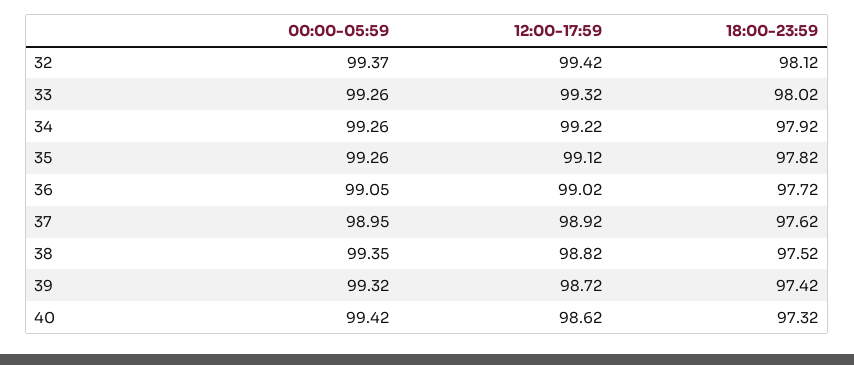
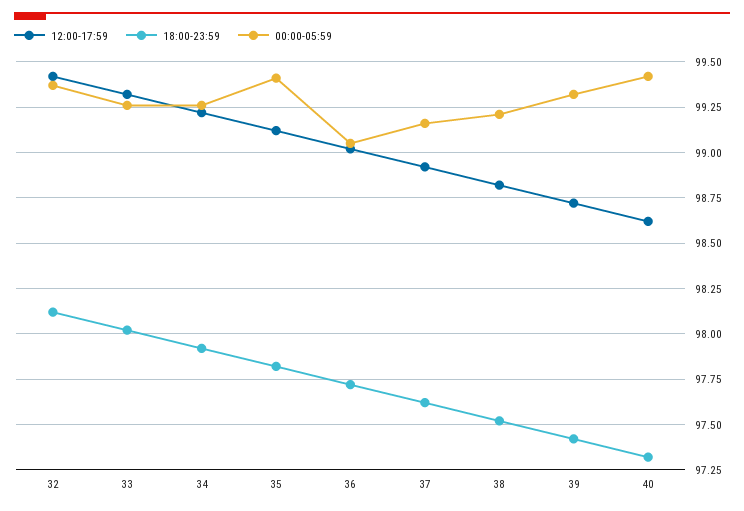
  {
    "00:00-05:59": {
      "32": 99.37,
      "33": 99.26,
      "34": 99.26,
-     "35": 99.26,
+     "35": 99.4,
      "36": 99.05,
-     "37": 98.95,
+     "37": 99.15,
-     "38": 99.35,
+     "38": 99.2,
      "39": 99.32,
      "40": 99.42
    },
    "12:00-17:59": {
      "32": 99.42,
      "33": 99.32,
      "34": 99.22,
      "35": 99.12,
      "36": 99.02,
      "37": 98.92,
      "38": 98.82,
      "39": 98.72,
      "40": 98.62
    },
    "18:00-23:59": {
      "32": 98.12,
      "33": 98.02,
      "34": 97.92,
      "35": 97.82,
      "36": 97.72,
      "37": 97.62,
      "38": 97.52,
      "39": 97.42,
      "40": 97.32
    }
  }

